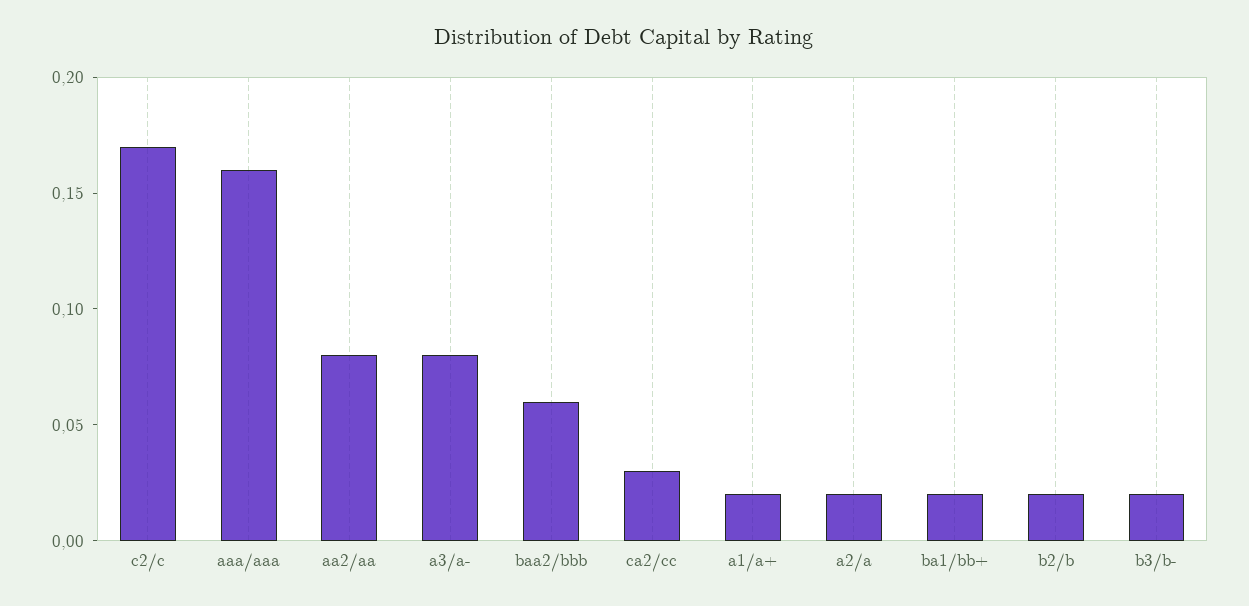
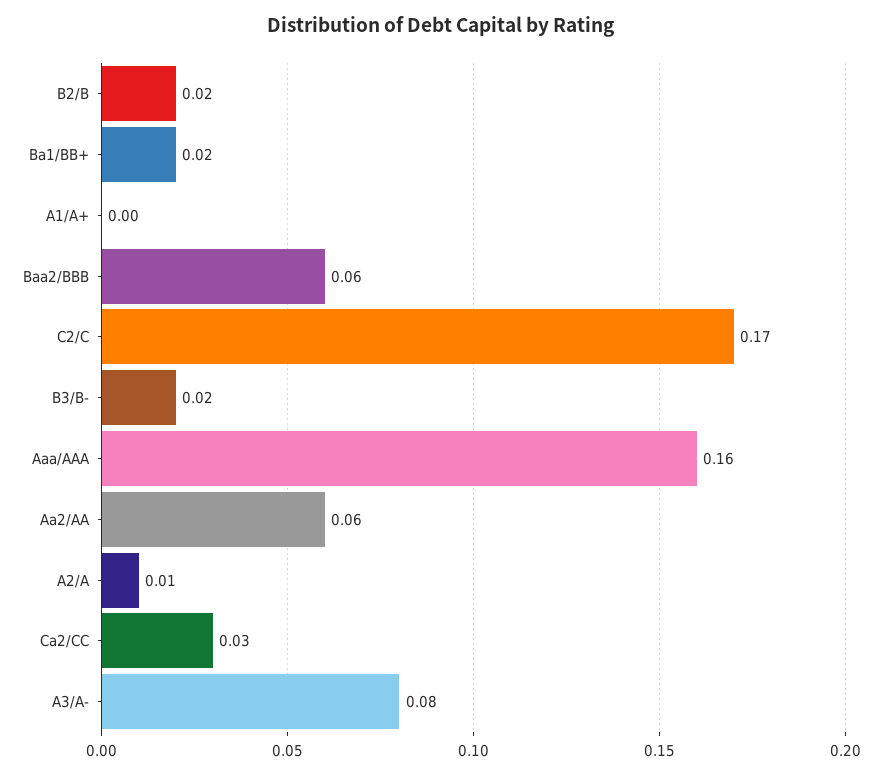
  {
    "c2/c": 0.17,
    "aaa/aaa": 0.16,
-   "aa2/aa": 0.08,
+   "aa2/aa": 0.06,
    "a3/a-": 0.08,
    "baa2/bbb": 0.06,
    "ca2/cc": 0.03,
-   "a1/a+": 0.02,
+   "a1/a+": 0,
-   "a2/a": 0.02,
+   "a2/a": 0.01,
    "ba1/bb+": 0.02,
    "b2/b": 0.02,
    "b3/b-": 0.02
  }

